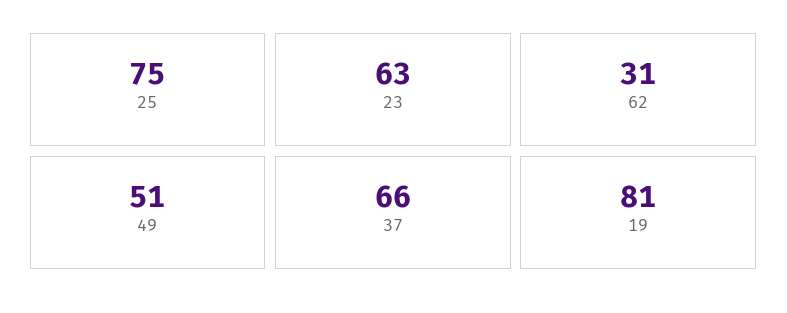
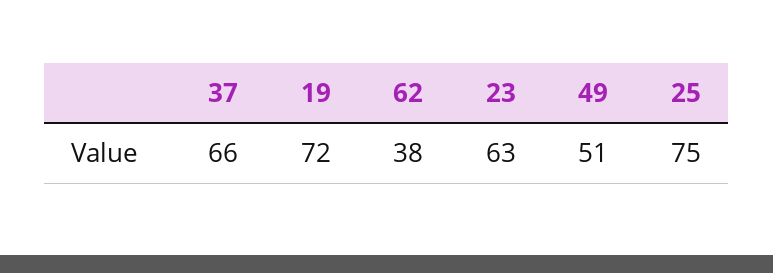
  {
    "25": 75,
    "23": 63,
-   "62": 31,
+   "62": 38,
    "49": 51,
    "37": 66,
-   "19": 81
+   "19": 72
  }

